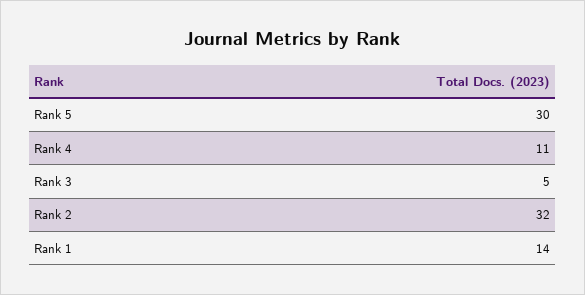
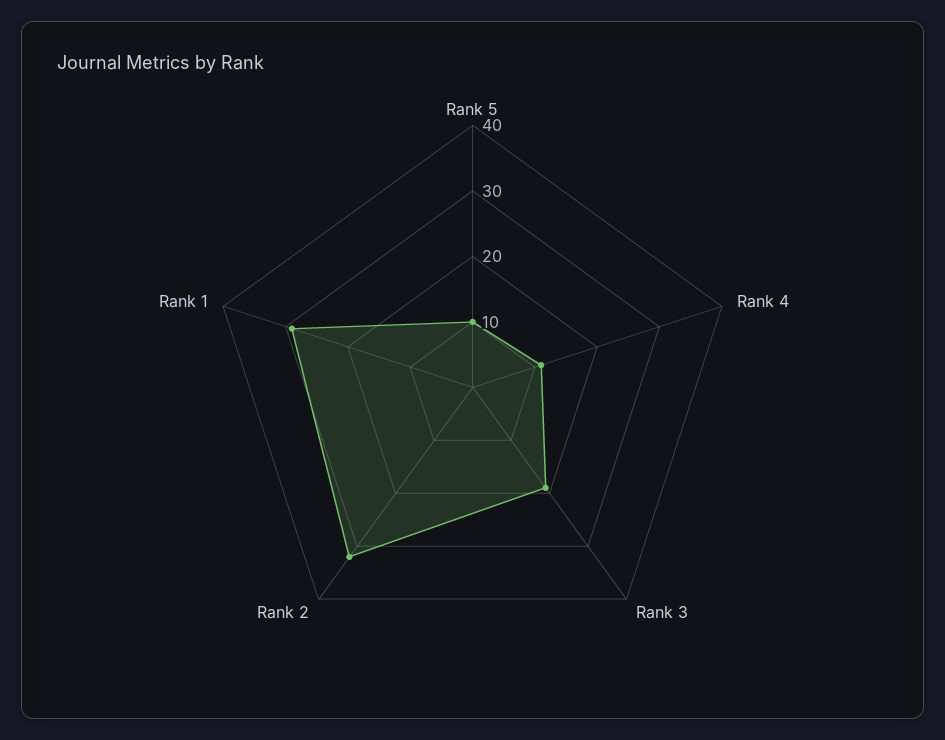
  {
-   "Rank 5": 30,
+   "Rank 5": 10,
    "Rank 4": 11,
-   "Rank 3": 5,
+   "Rank 3": 20,
    "Rank 2": 32,
-   "Rank 1": 14
+   "Rank 1": 30
  }

